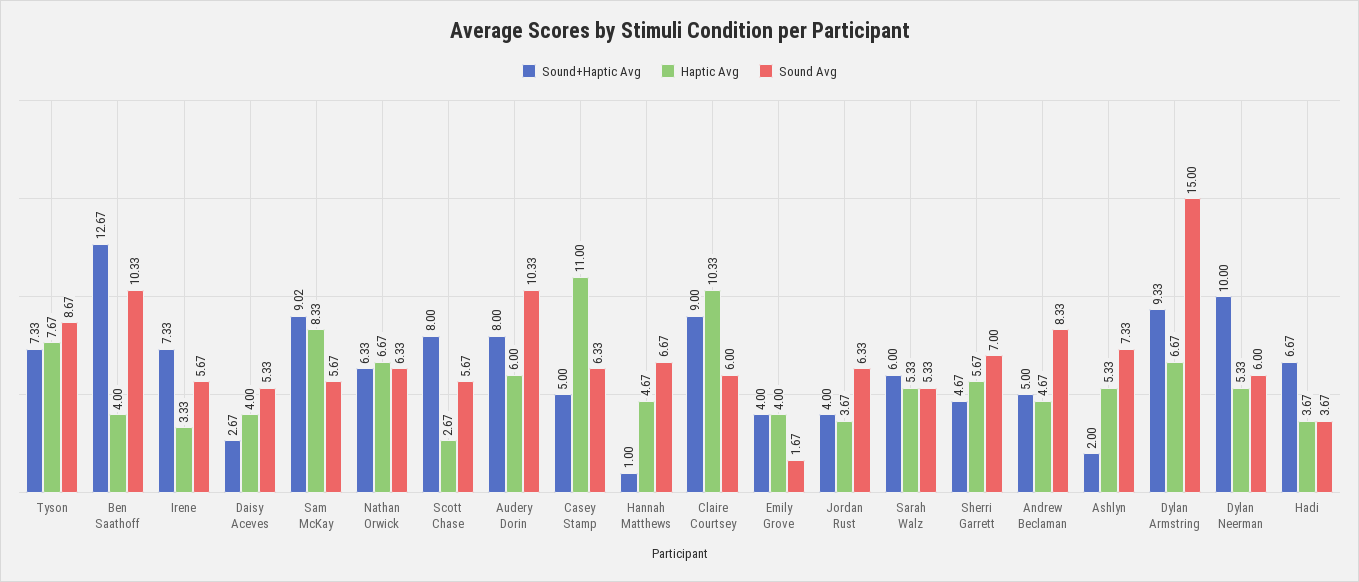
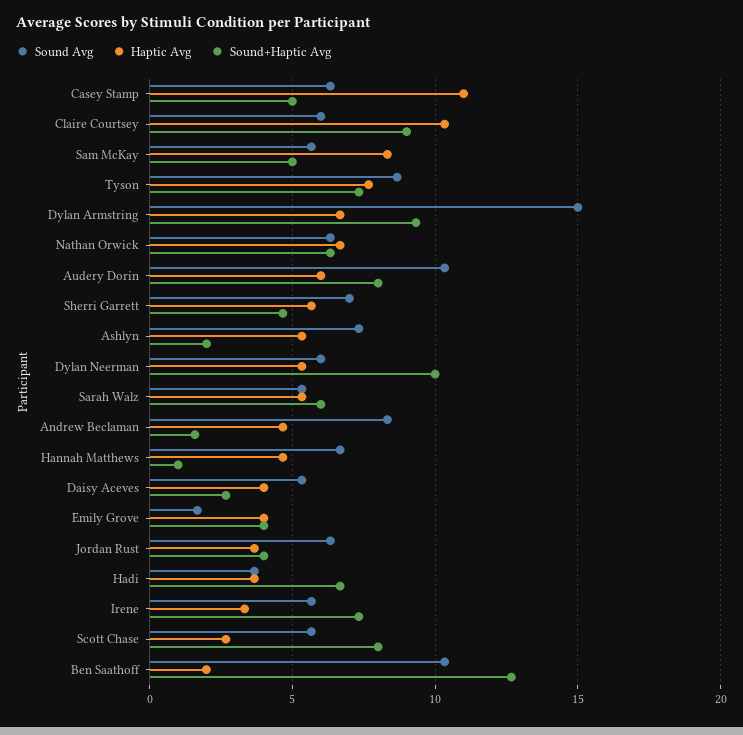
  {
    "Sound+Haptic Avg": {
      "Tyson": 7.33,
      "Ben Saathoff": 12.67,
      "Irene": 7.33,
      "Daisy Aceves": 2.67,
-     "Sam McKay": 9.02,
+     "Sam McKay": 5,
      "Nathan Orwick": 6.33,
      "Scott Chase": 8,
      "Audery Dorin": 8,
      "Casey Stamp": 5,
      "Hannah Matthews": 1,
      "Claire Courtsey": 9,
      "Emily Grove": 4,
      "Jordan Rust": 4,
      "Sarah Walz": 6,
      "Sherri Garrett": 4.67,
-     "Andrew Beclaman": 5,
+     "Andrew Beclaman": 1.5,
      "Ashlyn": 2,
      "Dylan Armstring": 9.33,
      "Dylan Neerman": 10,
      "Hadi": 6.67
    },
    "Haptic Avg": {
      "Tyson": 7.67,
-     "Ben Saathoff": 4,
+     "Ben Saathoff": 2,
      "Irene": 3.33,
      "Daisy Aceves": 4,
      "Sam McKay": 8.33,
      "Nathan Orwick": 6.67,
      "Scott Chase": 2.67,
      "Audery Dorin": 6,
      "Casey Stamp": 11,
      "Hannah Matthews": 4.67,
      "Claire Courtsey": 10.33,
      "Emily Grove": 4,
      "Jordan Rust": 3.67,
      "Sarah Walz": 5.33,
      "Sherri Garrett": 5.67,
      "Andrew Beclaman": 4.67,
      "Ashlyn": 5.33,
      "Dylan Armstring": 6.67,
      "Dylan Neerman": 5.33,
      "Hadi": 3.67
    },
    "Sound Avg": {
      "Tyson": 8.67,
      "Ben Saathoff": 10.33,
      "Irene": 5.67,
      "Daisy Aceves": 5.33,
      "Sam McKay": 5.67,
      "Nathan Orwick": 6.33,
      "Scott Chase": 5.67,
      "Audery Dorin": 10.33,
      "Casey Stamp": 6.33,
      "Hannah Matthews": 6.67,
      "Claire Courtsey": 6,
      "Emily Grove": 1.67,
      "Jordan Rust": 6.33,
      "Sarah Walz": 5.33,
      "Sherri Garrett": 7,
      "Andrew Beclaman": 8.33,
      "Ashlyn": 7.33,
      "Dylan Armstring": 15,
      "Dylan Neerman": 6,
      "Hadi": 3.67
    }
  }

